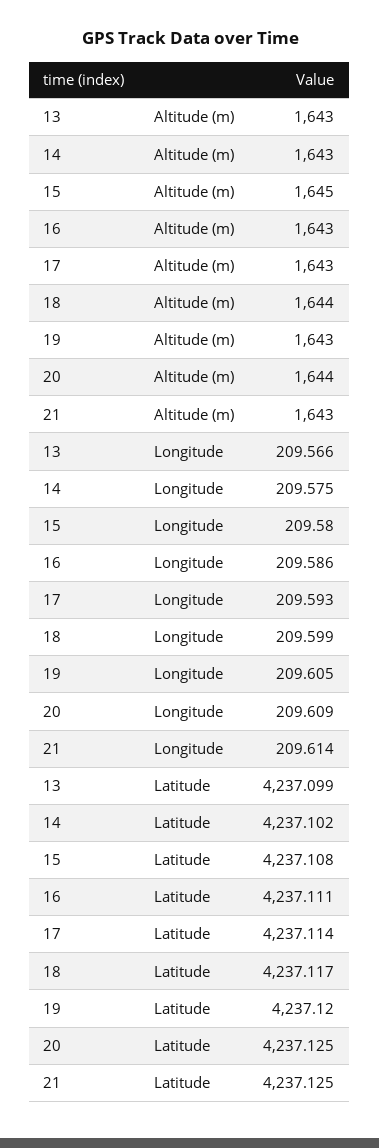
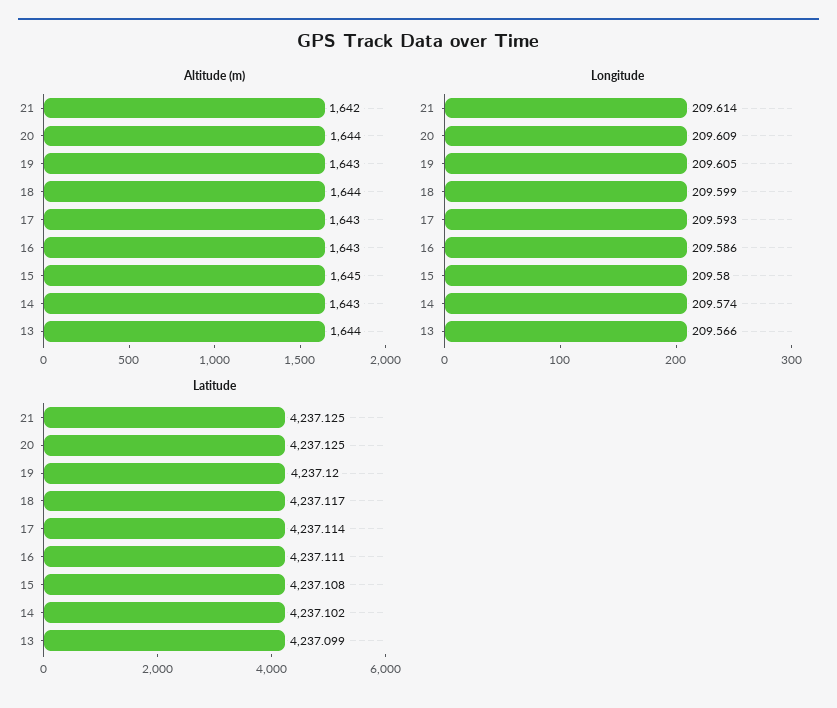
  {
    "Altitude (m)": {
-     "13": 1643,
+     "13": 1644,
      "14": 1643,
      "15": 1645,
      "16": 1643,
      "17": 1643,
      "18": 1644,
      "19": 1643,
      "20": 1644,
-     "21": 1643
+     "21": 1642
    },
    "Longitude": {
      "13": 209.566,
-     "14": 209.575,
+     "14": 209.574,
      "15": 209.58,
      "16": 209.586,
      "17": 209.593,
      "18": 209.599,
      "19": 209.605,
      "20": 209.609,
      "21": 209.614
    },
    "Latitude": {
      "13": 4237.099,
      "14": 4237.102,
      "15": 4237.108,
      "16": 4237.111,
      "17": 4237.114,
      "18": 4237.117,
      "19": 4237.12,
      "20": 4237.125,
      "21": 4237.125
    }
  }

